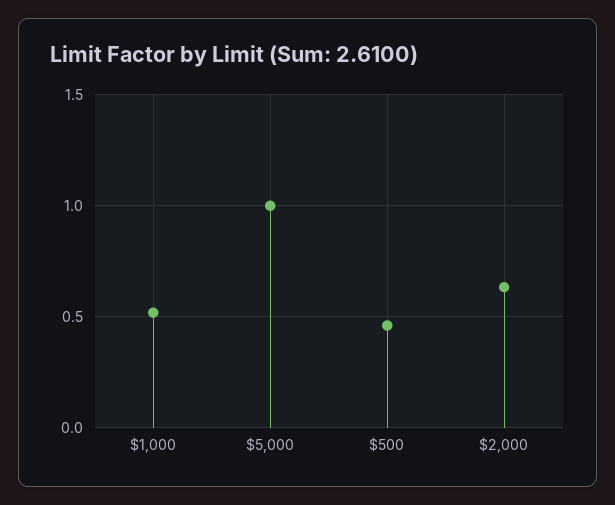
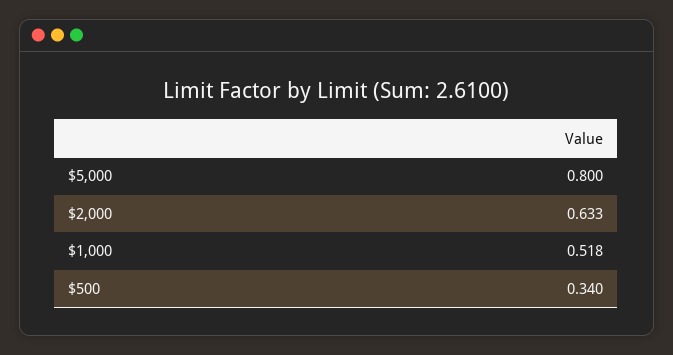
  {
    "$1,000": 0.518,
-   "$5,000": 1,
+   "$5,000": 0.8,
-   "$500": 0.45,
+   "$500": 0.34,
    "$2,000": 0.633
  }

